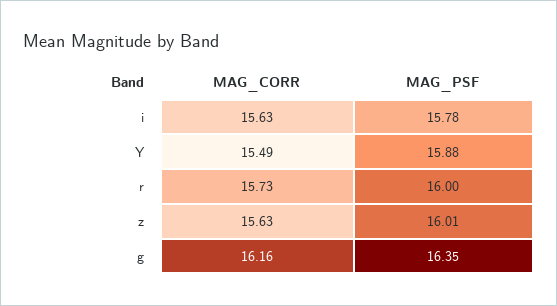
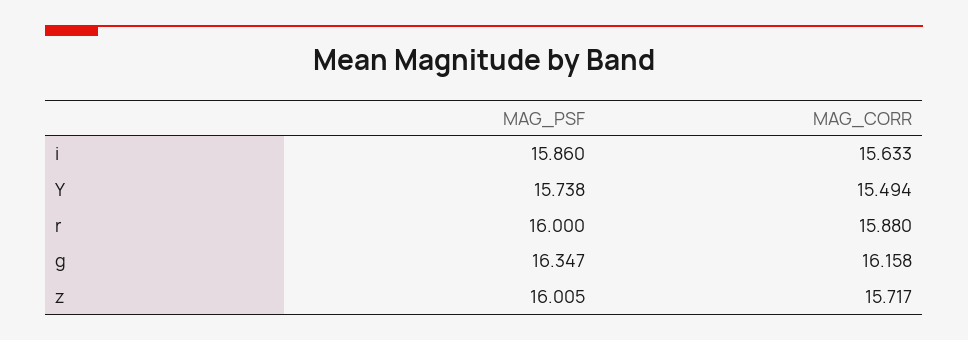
  {
    "MAG_CORR": {
      "i": 15.633,
      "Y": 15.494,
-     "r": 15.73,
+     "r": 15.88,
-     "z": 15.63,
+     "z": 15.717,
      "g": 16.158
    },
    "MAG_PSF": {
-     "i": 15.78,
+     "i": 15.86,
-     "Y": 15.88,
+     "Y": 15.738,
      "r": 16,
      "z": 16.005,
      "g": 16.347
    }
  }

